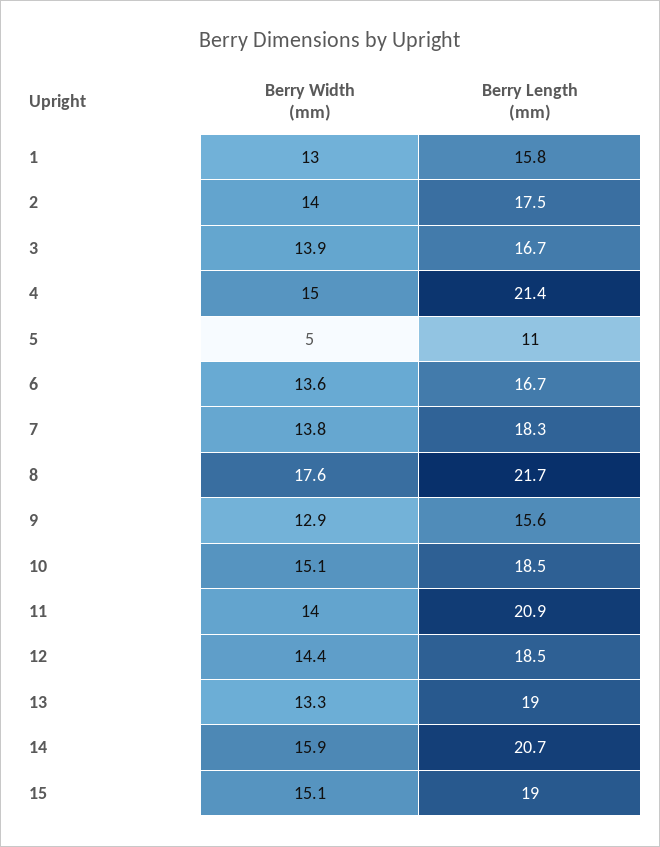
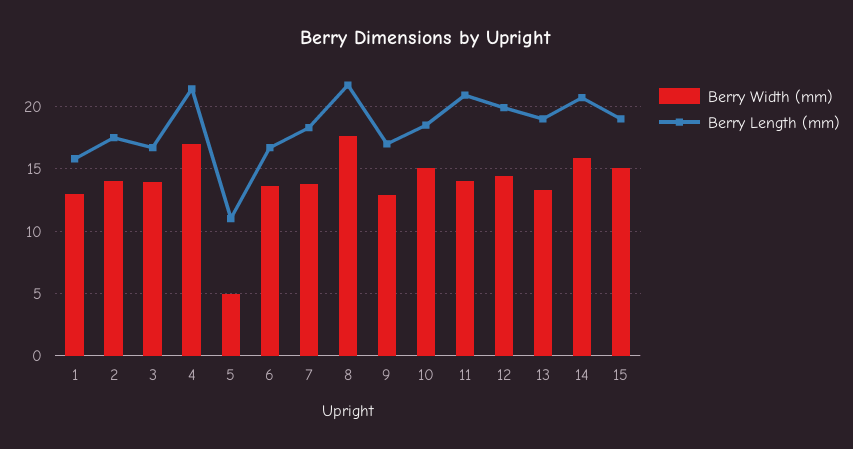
  {
    "Berry Width (mm)": {
      "1": 13,
      "2": 14,
      "3": 13.9,
-     "4": 15,
+     "4": 17,
      "5": 5,
      "6": 13.6,
      "7": 13.8,
      "8": 17.6,
      "9": 12.9,
      "10": 15.1,
      "11": 14,
      "12": 14.4,
      "13": 13.3,
      "14": 15.9,
      "15": 15.1
    },
    "Berry Length (mm)": {
      "1": 15.8,
      "2": 17.5,
      "3": 16.7,
      "4": 21.4,
      "5": 11,
      "6": 16.7,
      "7": 18.3,
      "8": 21.7,
-     "9": 15.6,
+     "9": 17,
      "10": 18.5,
      "11": 20.9,
-     "12": 18.5,
+     "12": 20,
      "13": 19,
      "14": 20.7,
      "15": 19
    }
  }

